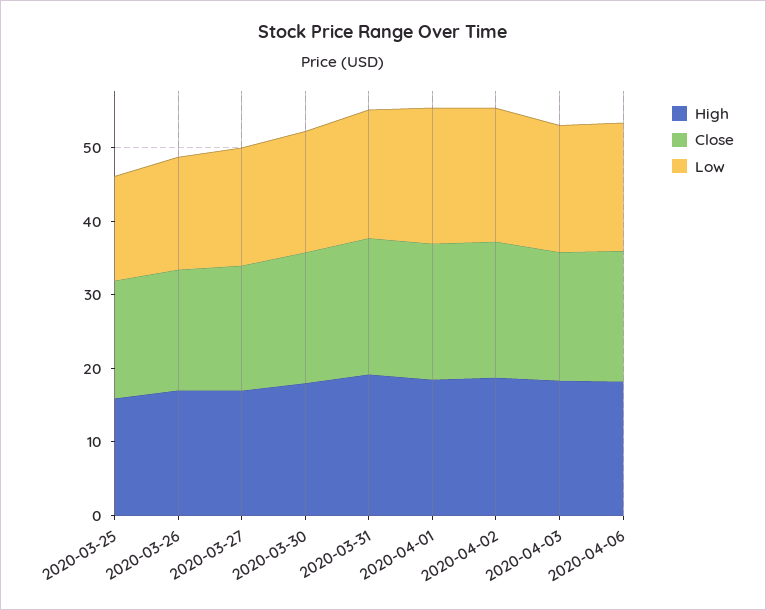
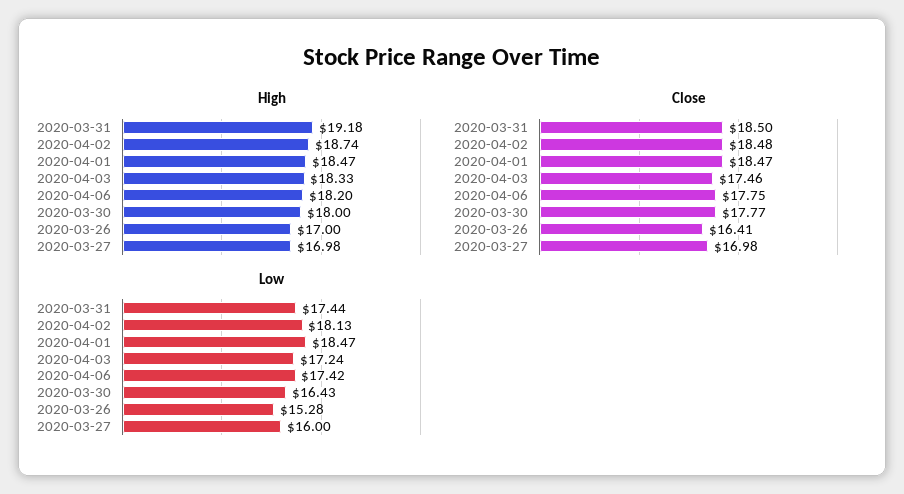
  {
    "High": {
-     "2020-03-25": 16,
      "2020-03-26": 17,
      "2020-03-27": 16.98,
      "2020-03-30": 18,
      "2020-03-31": 19.18,
      "2020-04-01": 18.47,
      "2020-04-02": 18.74,
      "2020-04-03": 18.33,
      "2020-04-06": 18.2
    },
    "Close": {
-     "2020-03-25": 16,
      "2020-03-26": 16.41,
      "2020-03-27": 16.98,
      "2020-03-30": 17.77,
      "2020-03-31": 18.5,
      "2020-04-01": 18.47,
      "2020-04-02": 18.48,
      "2020-04-03": 17.46,
      "2020-04-06": 17.75
    },
    "Low": {
-     "2020-03-25": 14,
      "2020-03-26": 15.28,
      "2020-03-27": 16,
      "2020-03-30": 16.43,
      "2020-03-31": 17.44,
      "2020-04-01": 18.47,
      "2020-04-02": 18.13,
      "2020-04-03": 17.24,
      "2020-04-06": 17.42
    }
  }

